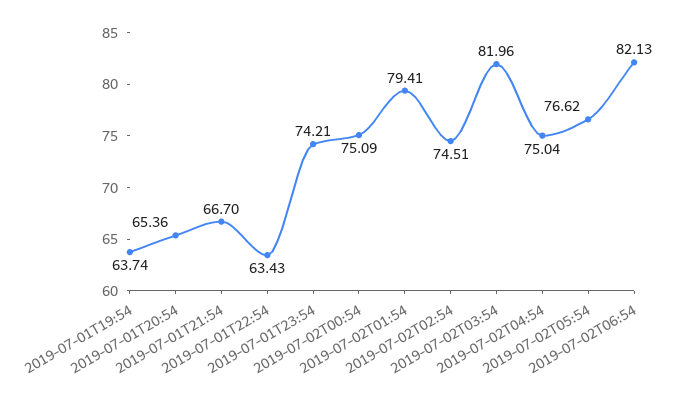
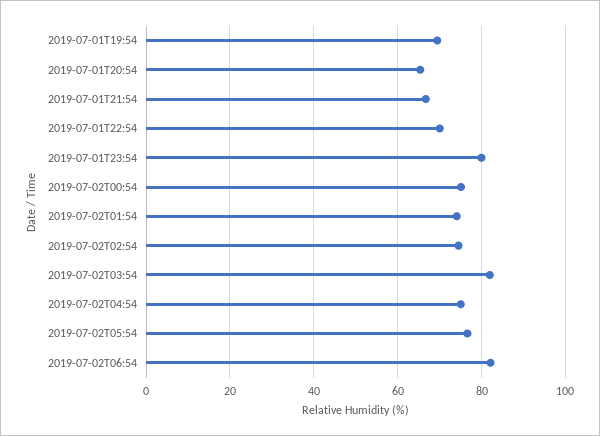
  {
-   "2019-07-01T19:54": 63.74,
+   "2019-07-01T19:54": 70,
    "2019-07-01T20:54": 65.36,
    "2019-07-01T21:54": 66.7,
-   "2019-07-01T22:54": 63.43,
+   "2019-07-01T22:54": 70,
-   "2019-07-01T23:54": 74.21,
+   "2019-07-01T23:54": 80,
    "2019-07-02T00:54": 75.09,
-   "2019-07-02T01:54": 79.41,
+   "2019-07-02T01:54": 74,
    "2019-07-02T02:54": 74.51,
    "2019-07-02T03:54": 81.96,
    "2019-07-02T04:54": 75.04,
    "2019-07-02T05:54": 76.62,
    "2019-07-02T06:54": 82.13
  }

